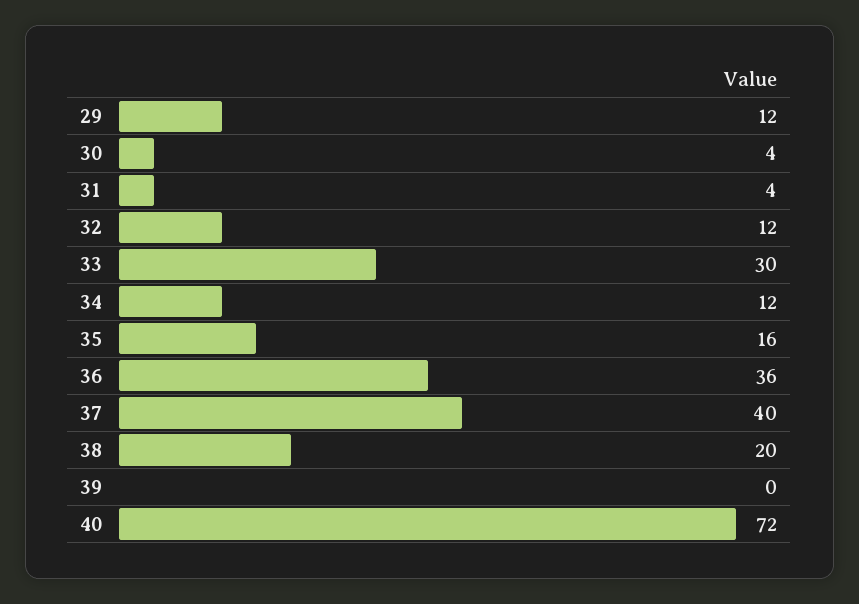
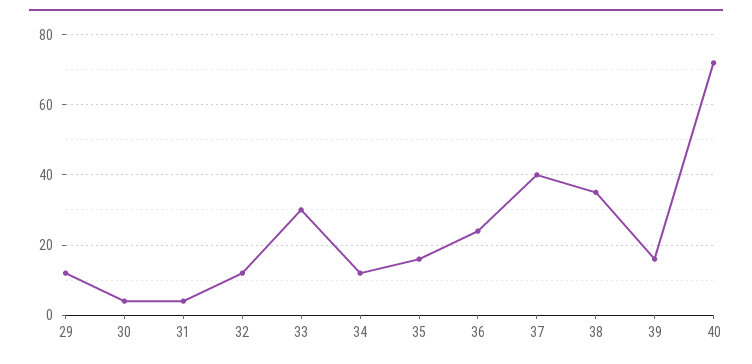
  {
    "29": 12,
    "30": 4,
    "31": 4,
    "32": 12,
    "33": 30,
    "34": 12,
    "35": 16,
-   "36": 36,
+   "36": 25,
    "37": 40,
-   "38": 20,
+   "38": 35,
-   "39": 0,
+   "39": 15,
    "40": 72
  }

